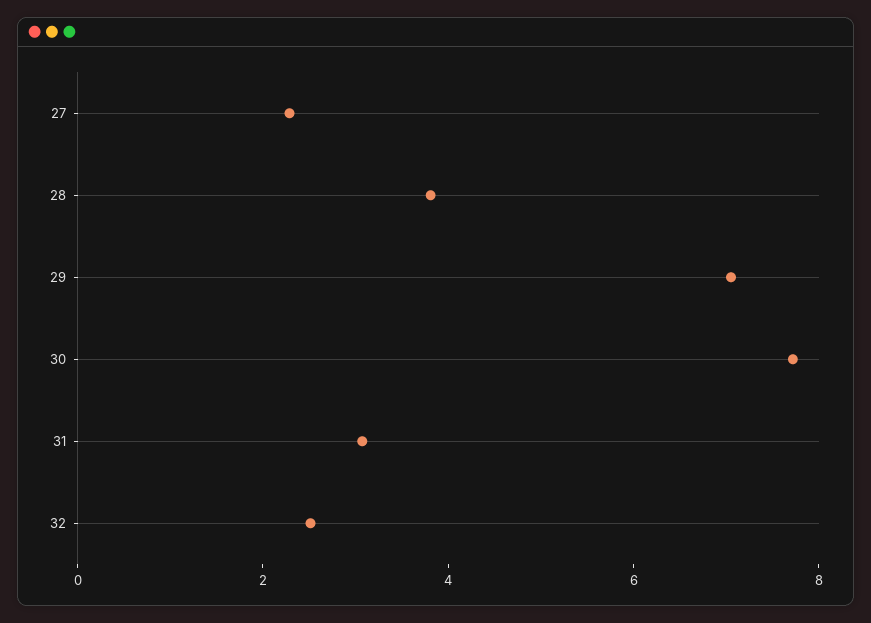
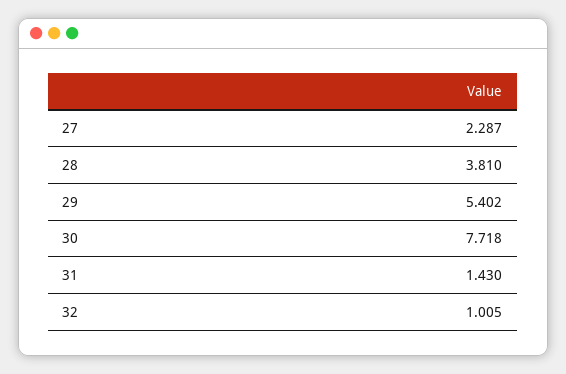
  {
    "27": 2.287,
    "28": 3.81,
-   "29": 7,
+   "29": 5.402,
    "30": 7.718,
-   "31": 3,
+   "31": 1.43,
-   "32": 2.5
+   "32": 1.005
  }

